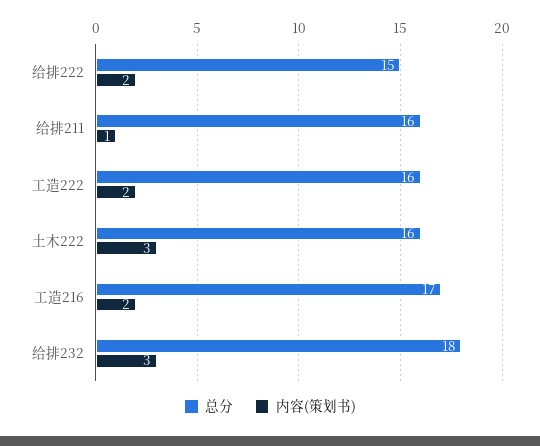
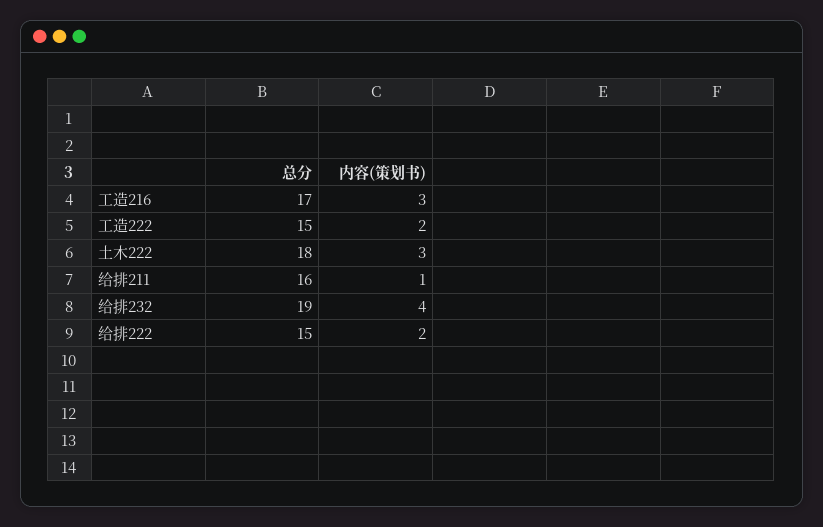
  {
    "总分": {
      "给排222": 15,
      "给排211": 16,
-     "工造222": 16,
+     "工造222": 15,
-     "土木222": 16,
+     "土木222": 18,
      "工造216": 17,
-     "给排232": 18
+     "给排232": 19
    },
    "内容(策划书)": {
      "给排222": 2,
      "给排211": 1,
      "工造222": 2,
      "土木222": 3,
-     "工造216": 2,
+     "工造216": 3,
-     "给排232": 3
+     "给排232": 4
    }
  }

